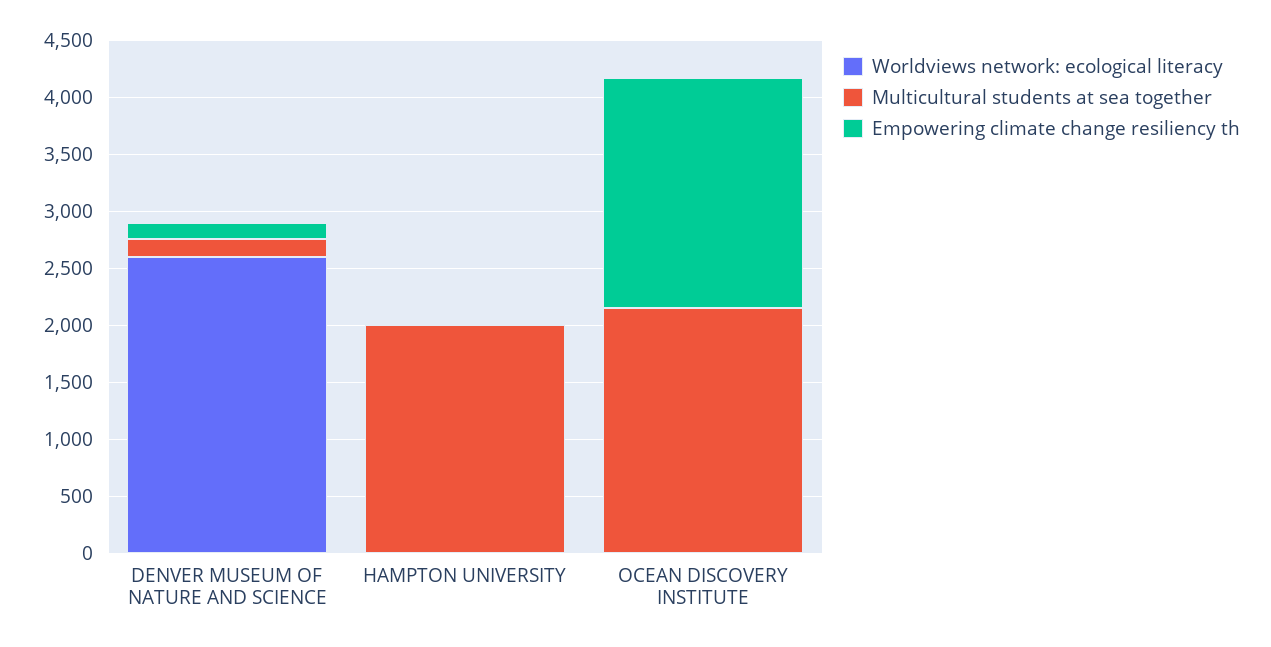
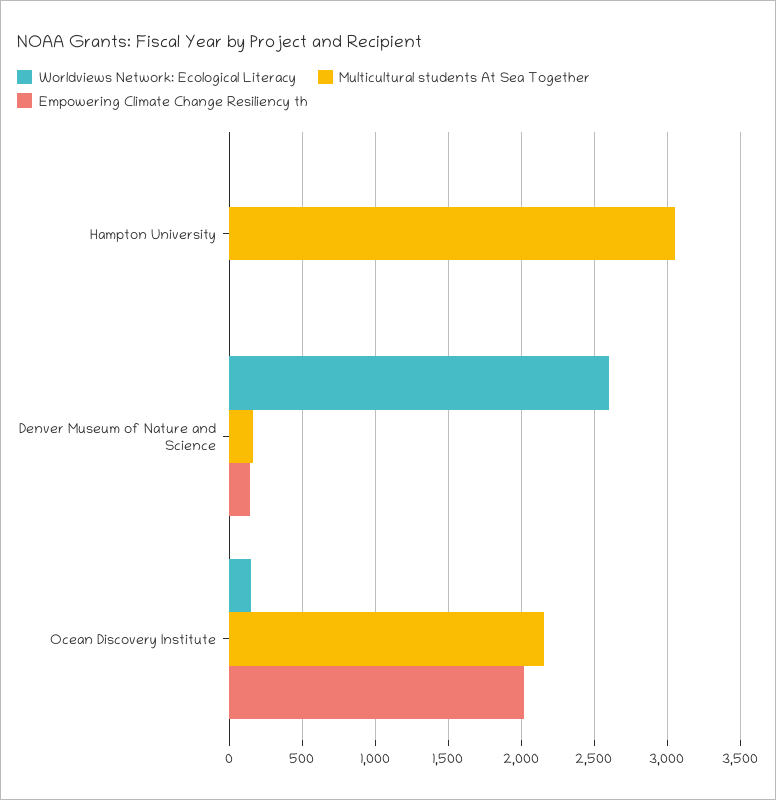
  {
    "Worldviews network: ecological literacy": {
      "DENVER MUSEUM OF NATURE AND SCIENCE": 2600,
      "HAMPTON UNIVERSITY": 0,
-     "OCEAN DISCOVERY INSTITUTE": 0
+     "OCEAN DISCOVERY INSTITUTE": 150
    },
    "Multicultural students at sea together": {
      "DENVER MUSEUM OF NATURE AND SCIENCE": 150,
-     "HAMPTON UNIVERSITY": 2000,
+     "HAMPTON UNIVERSITY": 3050,
      "OCEAN DISCOVERY INSTITUTE": 2150
    },
    "Empowering climate change resiliency th": {
      "DENVER MUSEUM OF NATURE AND SCIENCE": 150,
      "HAMPTON UNIVERSITY": 0,
      "OCEAN DISCOVERY INSTITUTE": 2000
    }
  }

